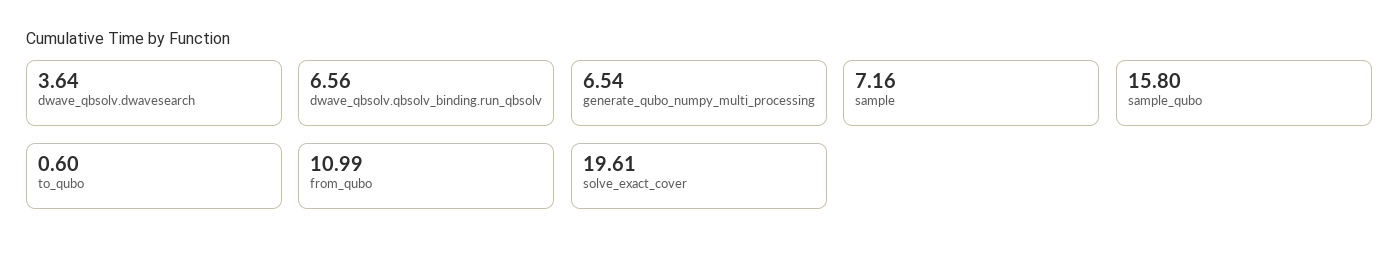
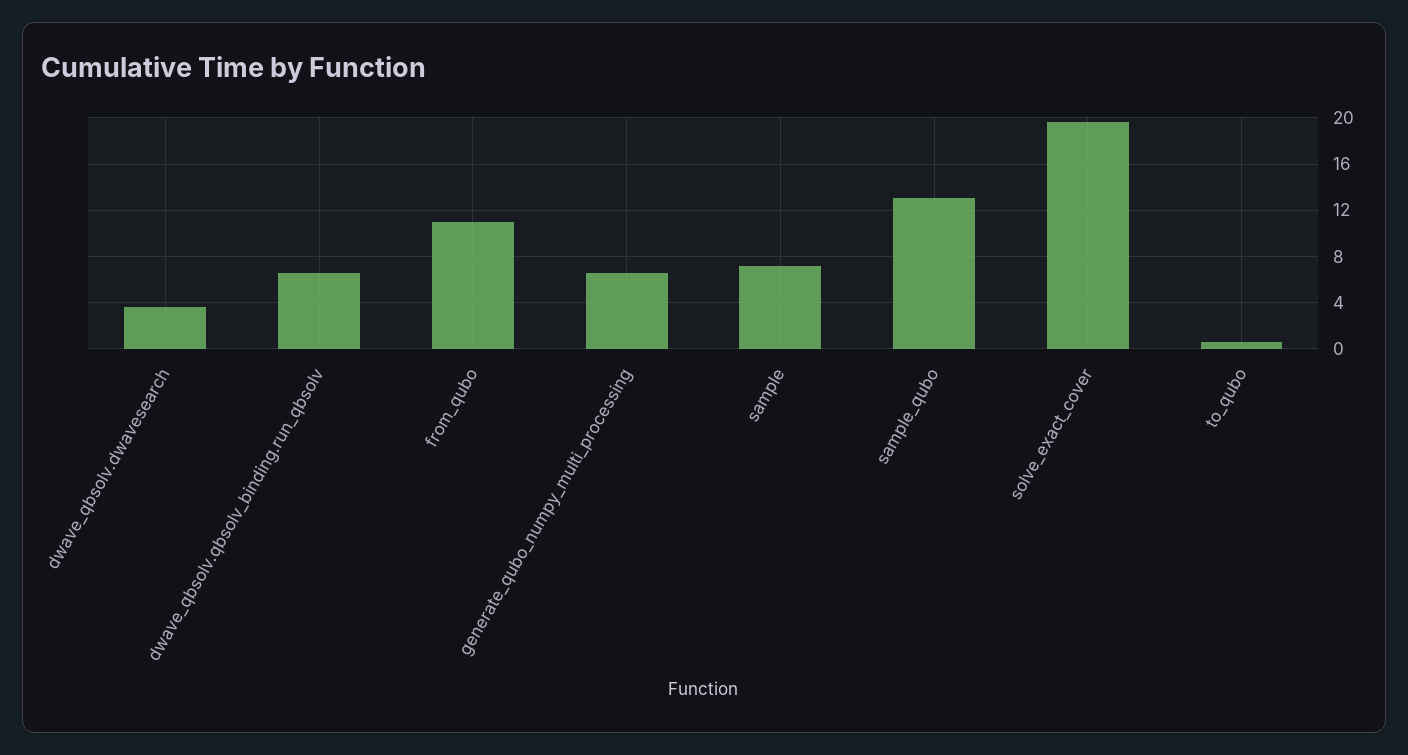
  {
    "dwave_qbsolv.dwavesearch": 3.64,
    "dwave_qbsolv.qbsolv_binding.run_qbsolv": 6.56,
    "generate_qubo_numpy_multi_processing": 6.54,
    "sample": 7.16,
-   "sample_qubo": 15.8,
+   "sample_qubo": 13,
    "to_qubo": 0.6,
    "from_qubo": 10.99,
    "solve_exact_cover": 19.61
  }

